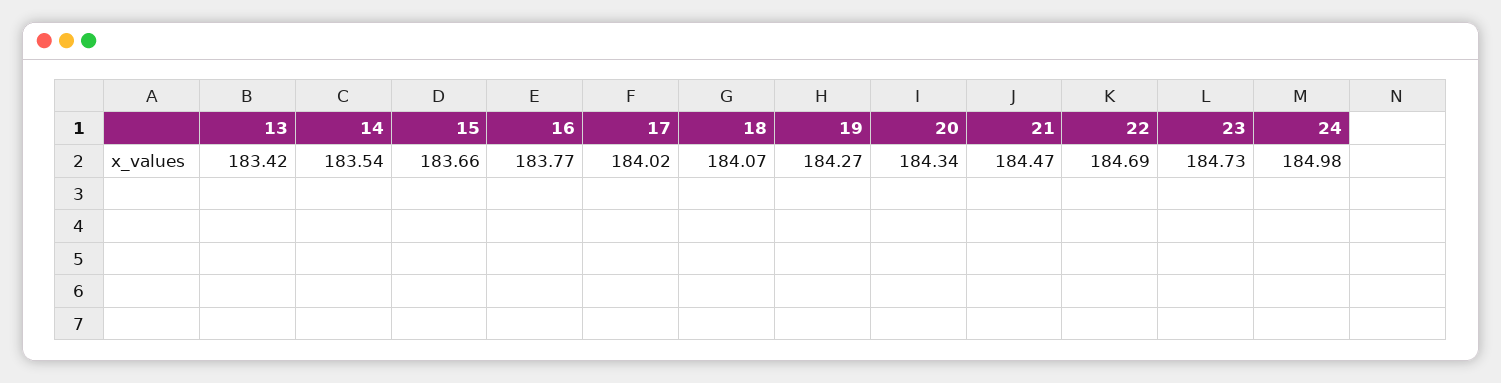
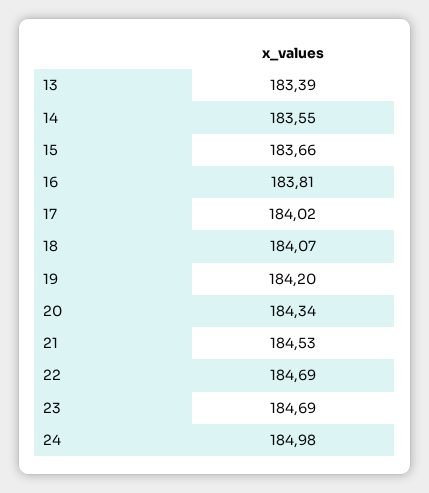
  {
-   "13": 183.42,
+   "13": 183.39,
-   "14": 183.54,
+   "14": 183.55,
    "15": 183.66,
-   "16": 183.77,
+   "16": 183.81,
    "17": 184.02,
    "18": 184.07,
-   "19": 184.27,
+   "19": 184.2,
    "20": 184.34,
-   "21": 184.47,
+   "21": 184.53,
    "22": 184.69,
-   "23": 184.73,
+   "23": 184.69,
    "24": 184.98
  }

